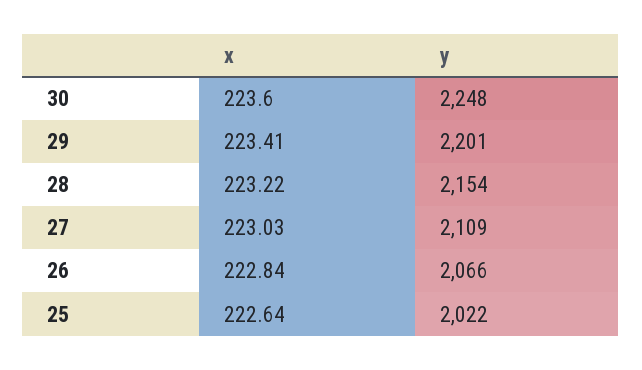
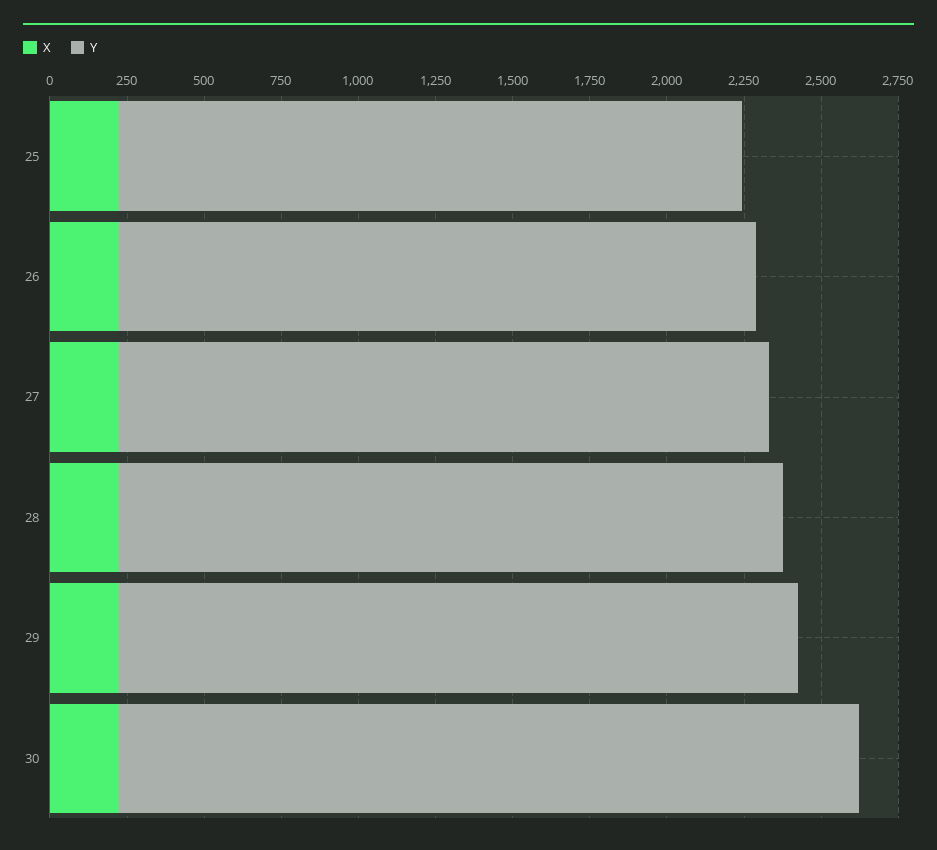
  {
    "x": {
      "30": 223.6,
      "29": 223.41,
      "28": 223.22,
      "27": 223.03,
      "26": 222.84,
      "25": 222.64
    },
    "y": {
-     "30": 2248,
+     "30": 2400,
      "29": 2201,
      "28": 2154,
      "27": 2109,
      "26": 2066,
      "25": 2022
    }
  }

